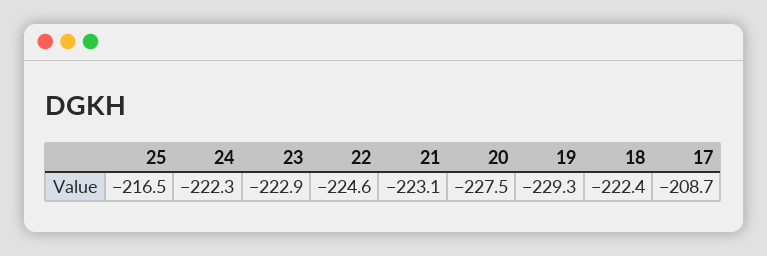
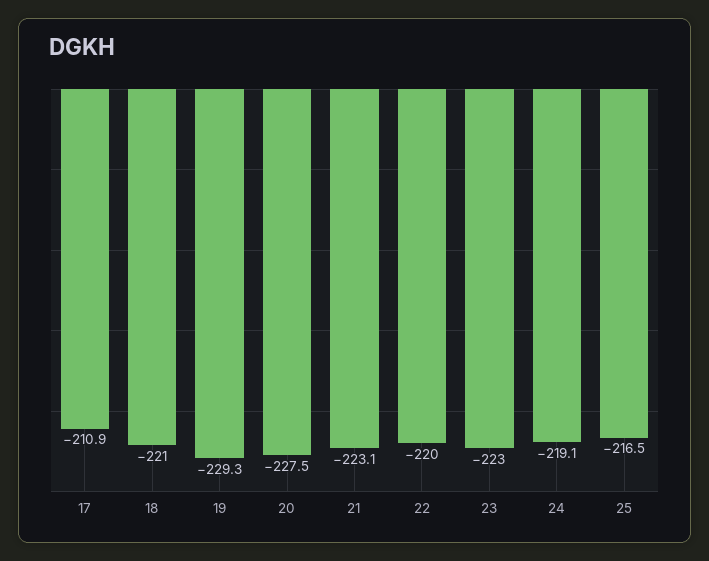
  {
    "25": -216.5,
-   "24": -222.3,
+   "24": -219.1,
-   "23": -222.9,
+   "23": -223,
-   "22": -224.6,
+   "22": -220,
    "21": -223.1,
    "20": -227.5,
    "19": -229.3,
-   "18": -222.4,
+   "18": -221,
-   "17": -208.7
+   "17": -210.9
  }

